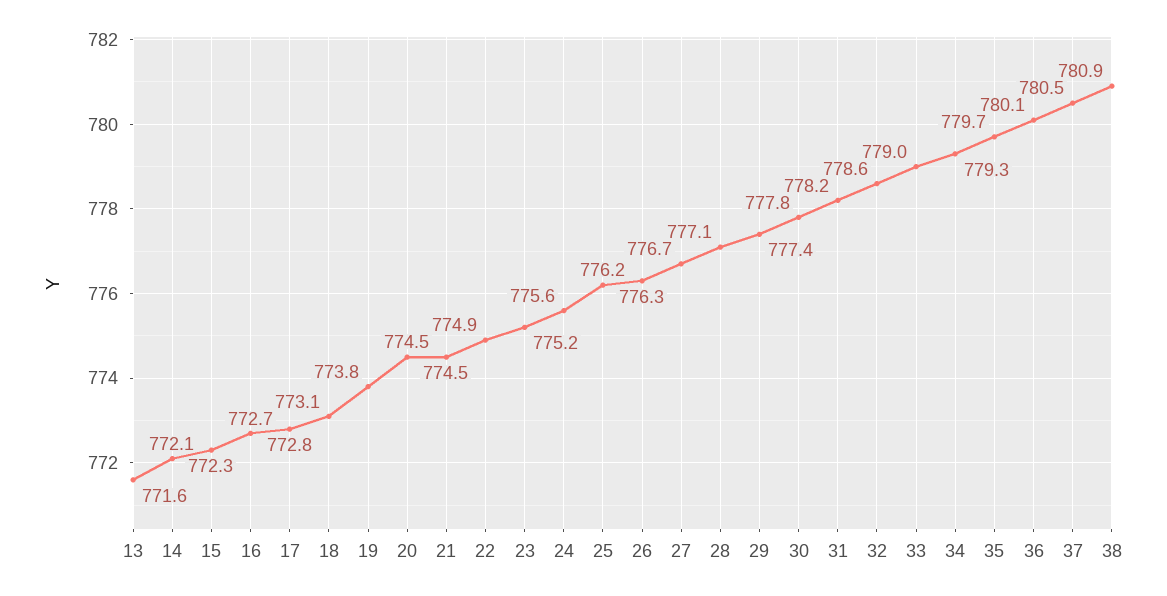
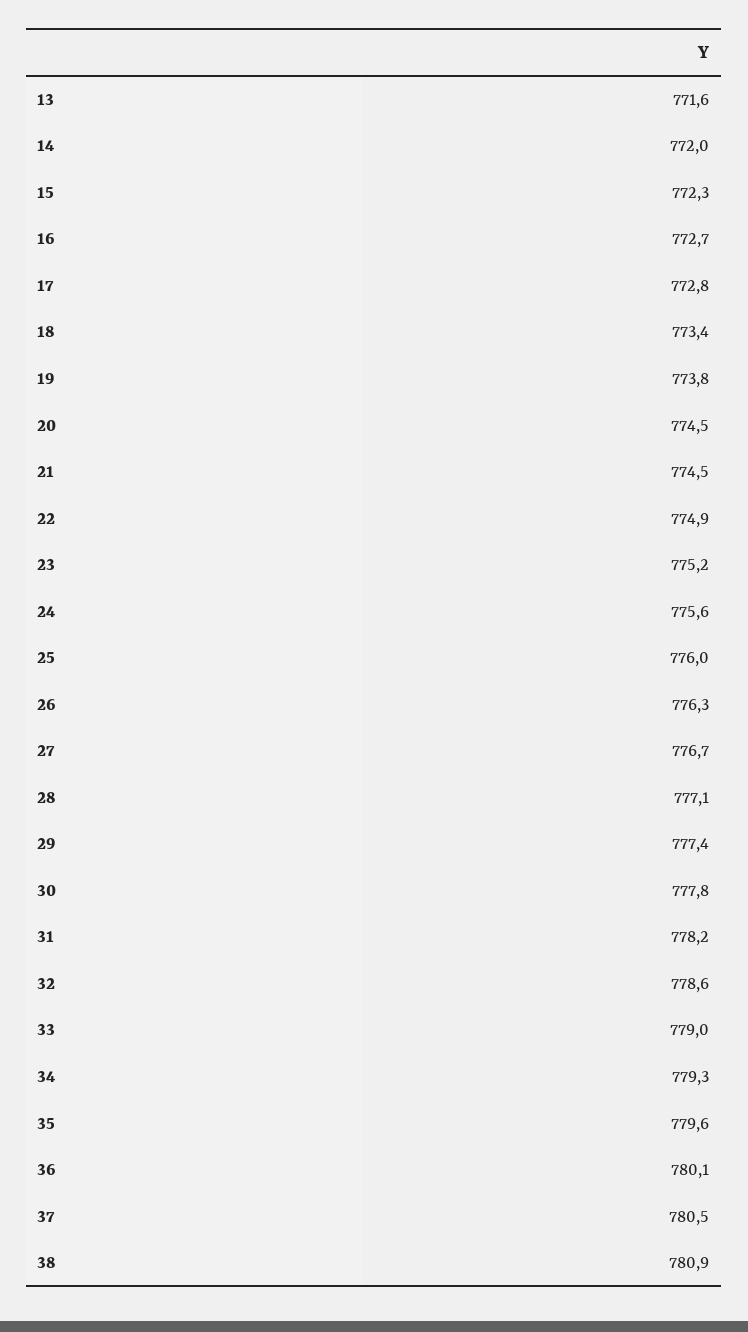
  {
    "13": 771.6,
-   "14": 772.1,
+   "14": 772,
    "15": 772.3,
    "16": 772.7,
    "17": 772.8,
-   "18": 773.1,
+   "18": 773.4,
    "19": 773.8,
    "20": 774.5,
    "21": 774.5,
    "22": 774.9,
    "23": 775.2,
    "24": 775.6,
-   "25": 776.2,
+   "25": 776,
    "26": 776.3,
    "27": 776.7,
    "28": 777.1,
    "29": 777.4,
    "30": 777.8,
    "31": 778.2,
    "32": 778.6,
    "33": 779,
    "34": 779.3,
-   "35": 779.7,
+   "35": 779.6,
    "36": 780.1,
    "37": 780.5,
    "38": 780.9
  }

